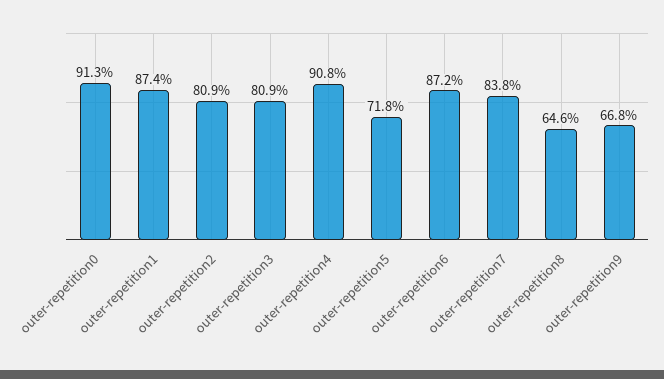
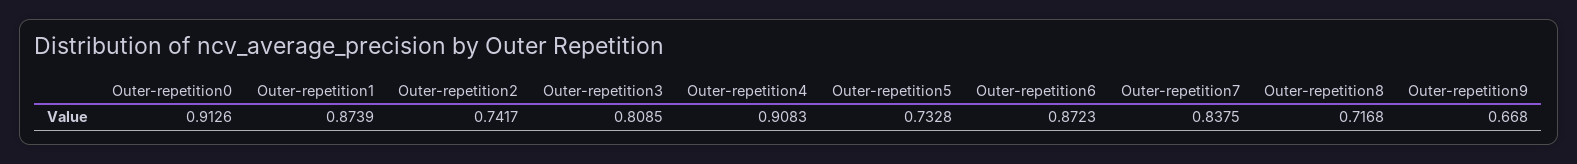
  {
    "outer-repetition0": 0.9126,
    "outer-repetition1": 0.8739,
-   "outer-repetition2": 0.809,
+   "outer-repetition2": 0.7417,
    "outer-repetition3": 0.8085,
    "outer-repetition4": 0.9083,
-   "outer-repetition5": 0.718,
+   "outer-repetition5": 0.7328,
    "outer-repetition6": 0.8723,
    "outer-repetition7": 0.8375,
-   "outer-repetition8": 0.646,
+   "outer-repetition8": 0.7168,
    "outer-repetition9": 0.668
  }

